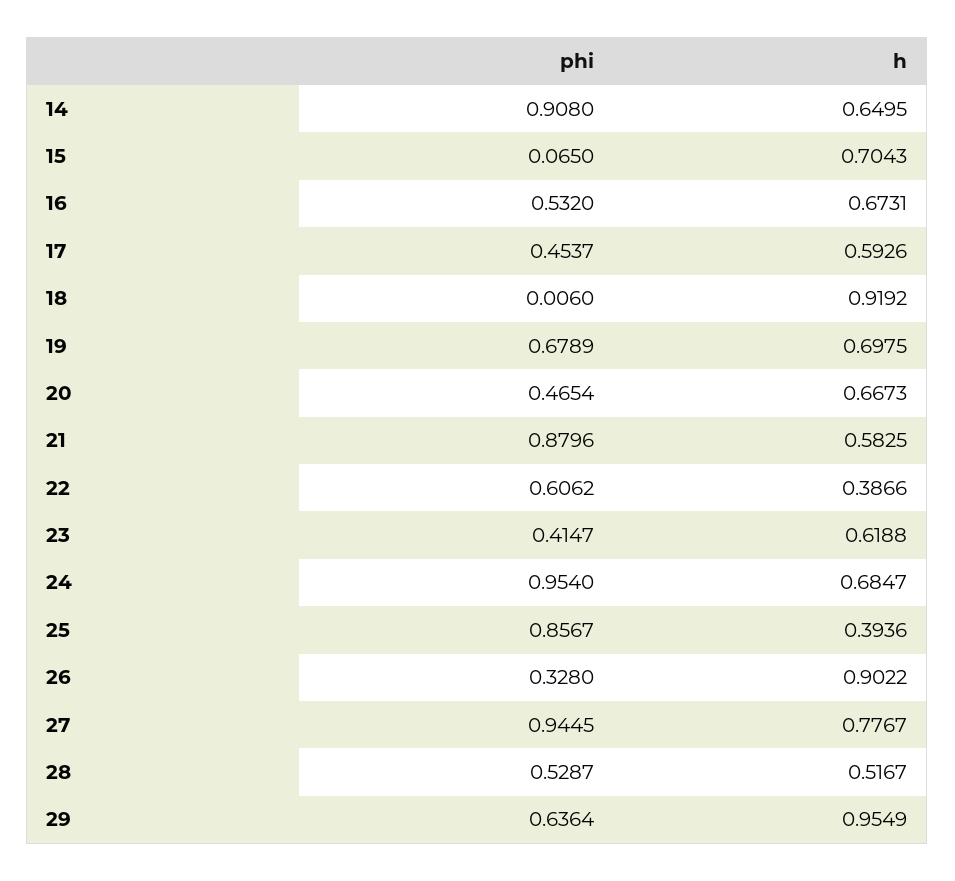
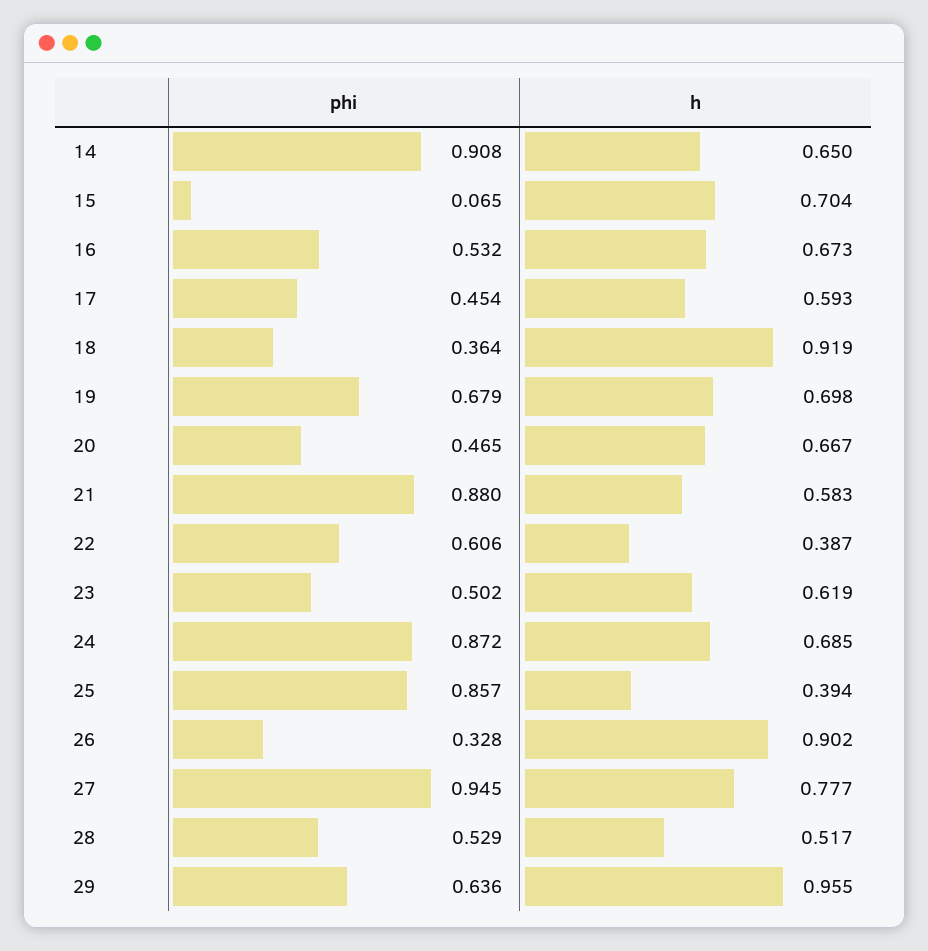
  {
    "phi": {
      "14": 0.908,
      "15": 0.065,
      "16": 0.532,
      "17": 0.4537,
-     "18": 0.006,
+     "18": 0.364,
      "19": 0.6789,
      "20": 0.4654,
      "21": 0.8796,
      "22": 0.6062,
-     "23": 0.4147,
+     "23": 0.502,
-     "24": 0.954,
+     "24": 0.872,
      "25": 0.8567,
      "26": 0.328,
      "27": 0.9445,
      "28": 0.5287,
      "29": 0.6364
    },
    "h": {
      "14": 0.6495,
      "15": 0.7043,
      "16": 0.6731,
      "17": 0.5926,
      "18": 0.9192,
      "19": 0.6975,
      "20": 0.6673,
      "21": 0.5825,
      "22": 0.3866,
      "23": 0.6188,
      "24": 0.6847,
      "25": 0.3936,
      "26": 0.9022,
      "27": 0.7767,
      "28": 0.5167,
      "29": 0.9549
    }
  }

